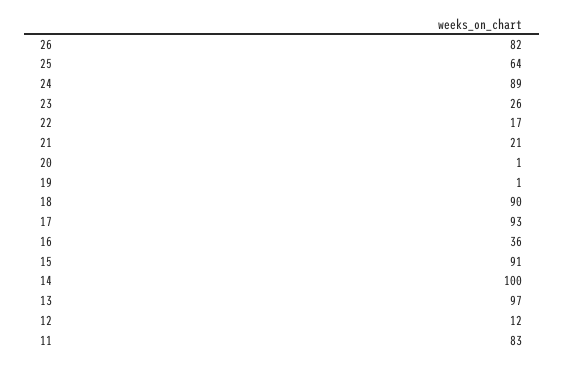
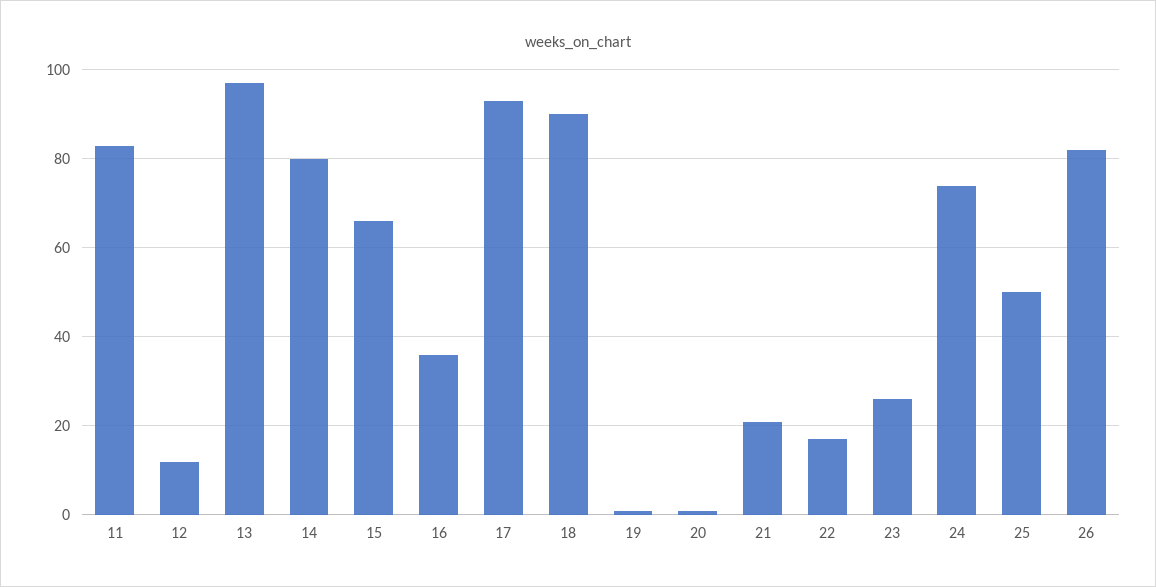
  {
    "26": 82,
-   "25": 64,
+   "25": 50,
-   "24": 89,
+   "24": 75,
    "23": 26,
    "22": 17,
    "21": 21,
    "20": 1,
    "19": 1,
    "18": 90,
    "17": 93,
    "16": 36,
-   "15": 91,
+   "15": 65,
-   "14": 100,
+   "14": 80,
    "13": 97,
    "12": 12,
    "11": 83
  }

